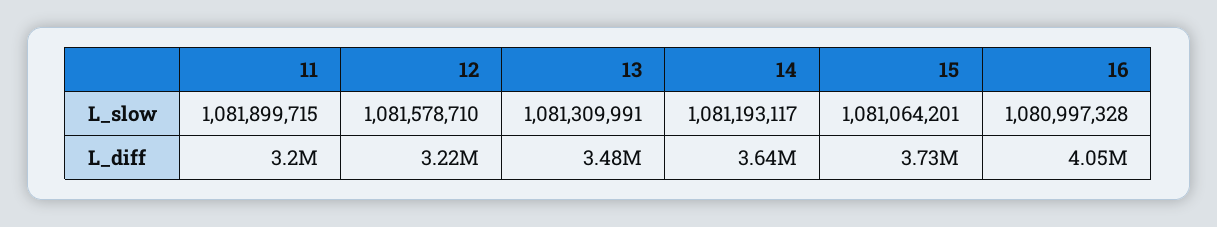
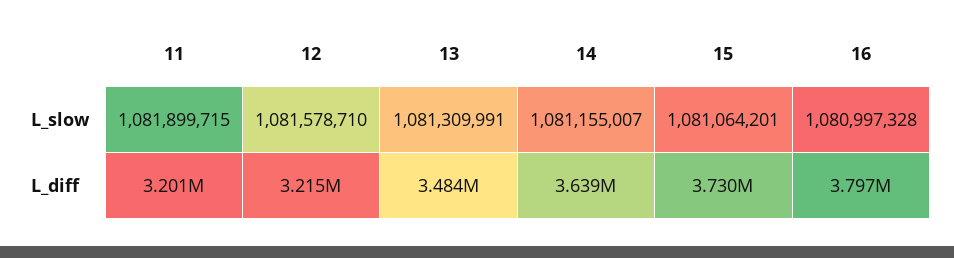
  {
    "11": {
      "L_slow": 1081899715,
      "L_diff": 3201000
    },
    "12": {
      "L_slow": 1081578710,
      "L_diff": 3215000
    },
    "13": {
      "L_slow": 1081309991,
      "L_diff": 3484000
    },
    "14": {
-     "L_slow": 1081193117,
+     "L_slow": 1081155007,
      "L_diff": 3639000
    },
    "15": {
      "L_slow": 1081064201,
      "L_diff": 3730000
    },
    "16": {
      "L_slow": 1080997328,
-     "L_diff": 4050000
+     "L_diff": 3797000
    }
  }

